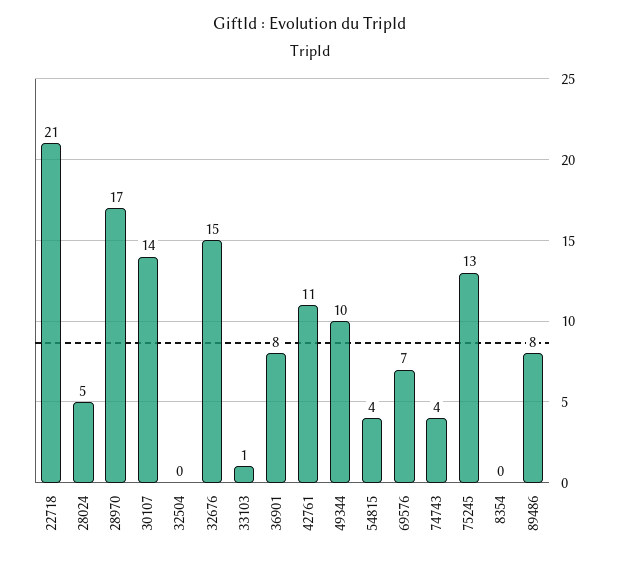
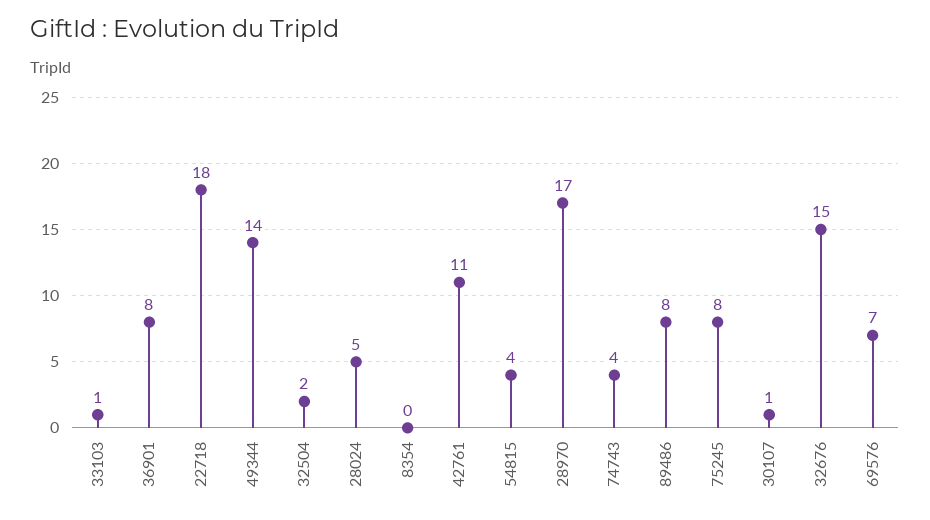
  {
-   "22718": 21,
+   "22718": 18,
    "28024": 5,
    "28970": 17,
-   "30107": 14,
+   "30107": 1,
-   "32504": 0,
+   "32504": 2,
    "32676": 15,
    "33103": 1,
    "36901": 8,
    "42761": 11,
-   "49344": 10,
+   "49344": 14,
    "54815": 4,
    "69576": 7,
    "74743": 4,
-   "75245": 13,
+   "75245": 8,
    "8354": 0,
    "89486": 8
  }

